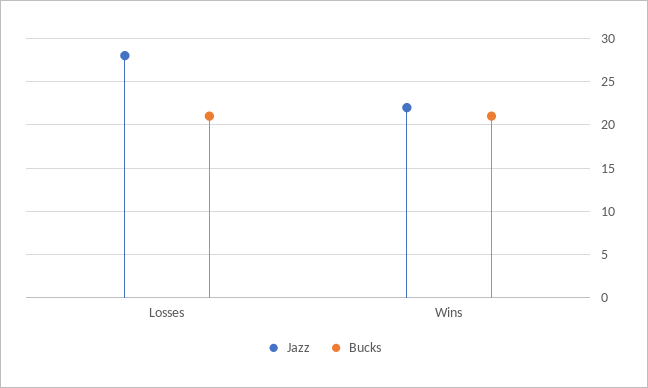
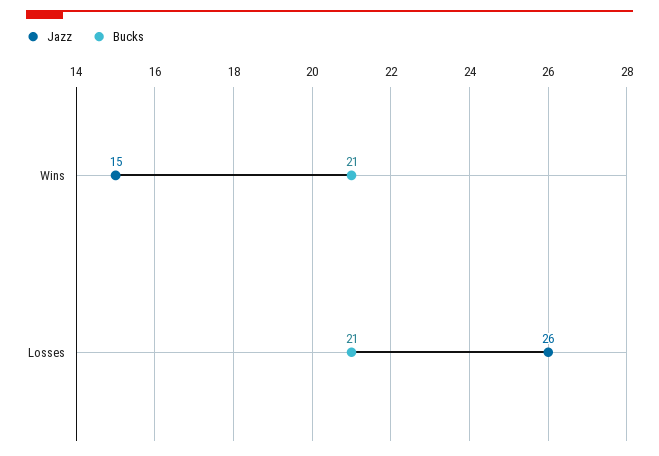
  {
    "Jazz": {
-     "Losses": 28,
+     "Losses": 26,
-     "Wins": 22
+     "Wins": 15
    },
    "Bucks": {
      "Losses": 21,
      "Wins": 21
    }
  }

